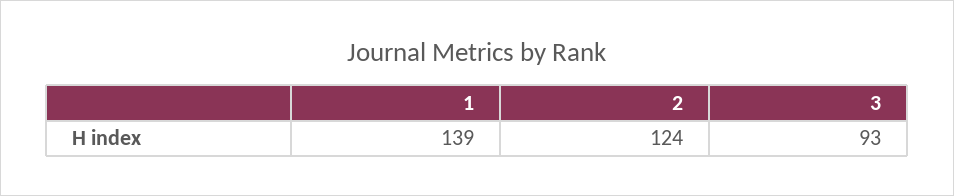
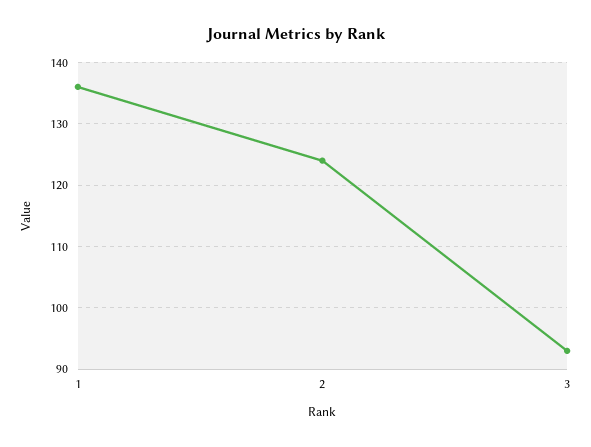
  {
-   "1": 139,
+   "1": 136,
    "2": 124,
    "3": 93
  }

